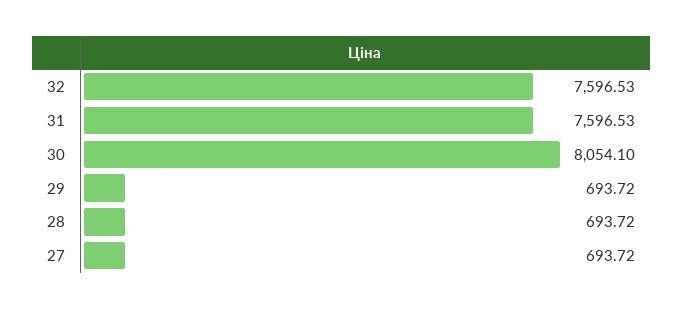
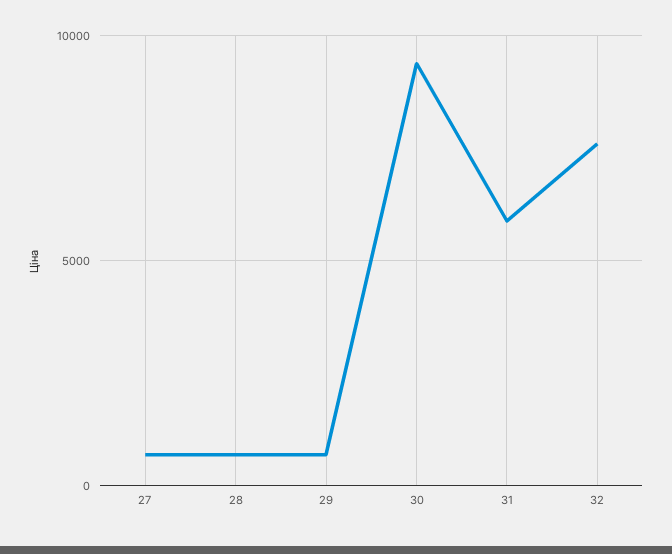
  {
    "32": 7596.53,
-   "31": 7596.53,
+   "31": 6000,
-   "30": 8054.1,
+   "30": 9500,
    "29": 693.72,
    "28": 693.72,
    "27": 693.72
  }

